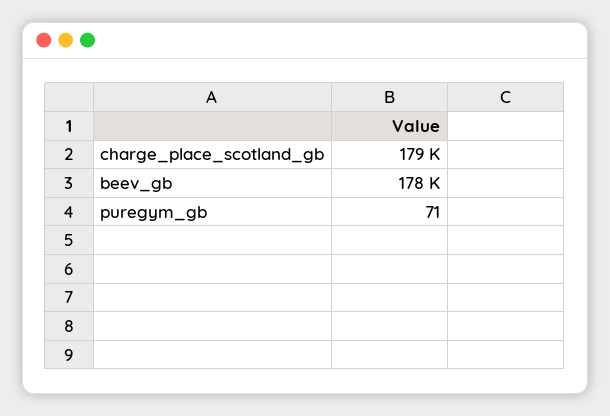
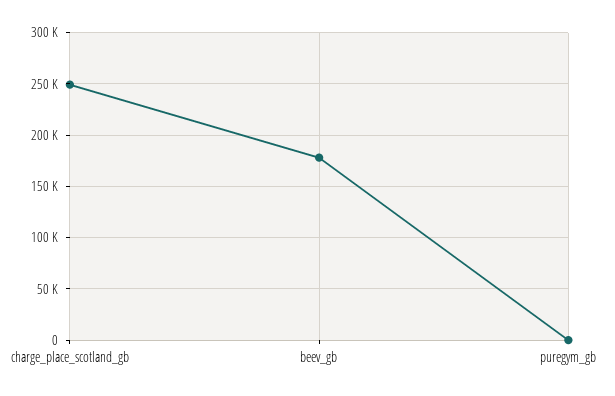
  {
-   "charge_place_scotland_gb": 179000,
+   "charge_place_scotland_gb": 250000,
    "beev_gb": 178000,
    "puregym_gb": 71
  }

